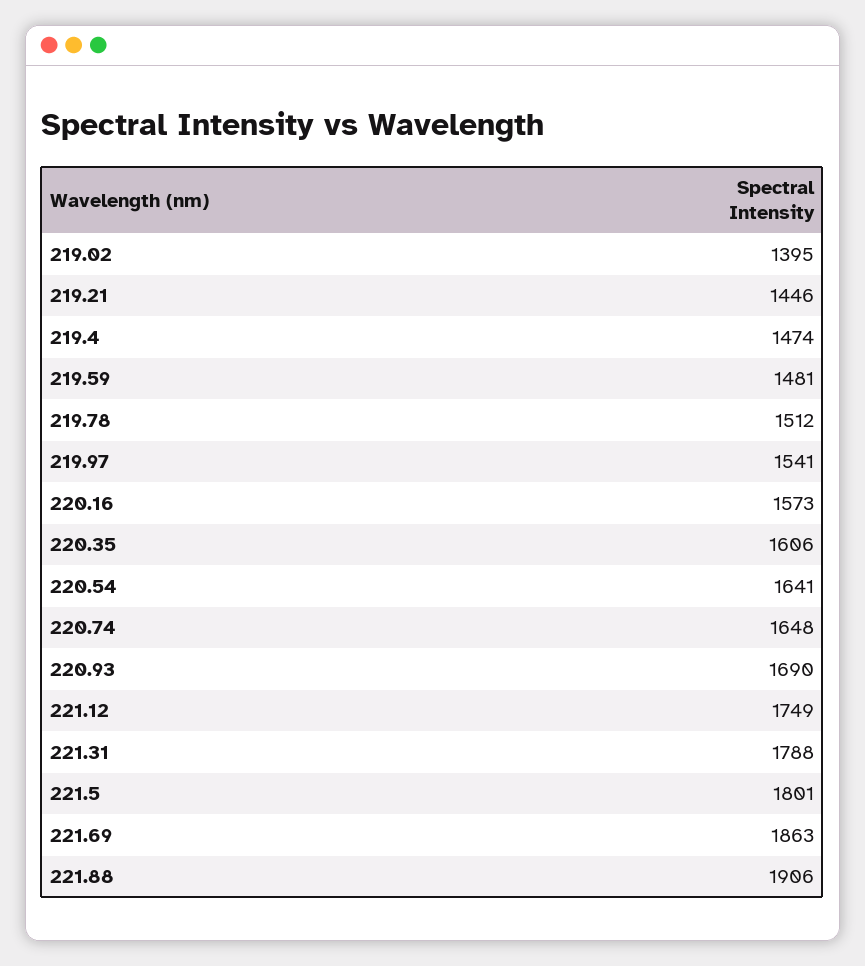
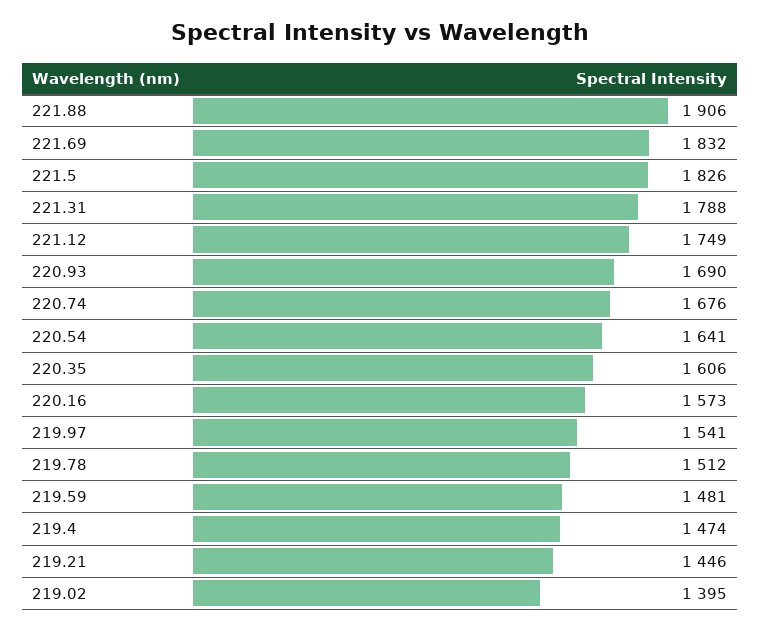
  {
    "219.02": 1395,
    "219.21": 1446,
    "219.4": 1474,
    "219.59": 1481,
    "219.78": 1512,
    "219.97": 1541,
    "220.16": 1573,
    "220.35": 1606,
    "220.54": 1641,
-   "220.74": 1648,
+   "220.74": 1676,
    "220.93": 1690,
    "221.12": 1749,
    "221.31": 1788,
-   "221.5": 1801,
+   "221.5": 1826,
-   "221.69": 1863,
+   "221.69": 1832,
    "221.88": 1906
  }

